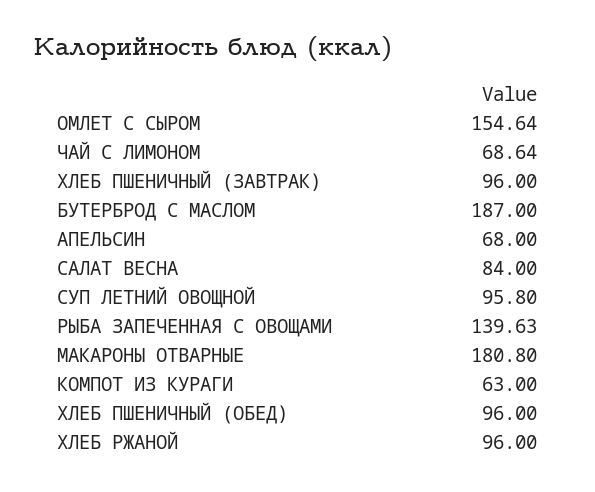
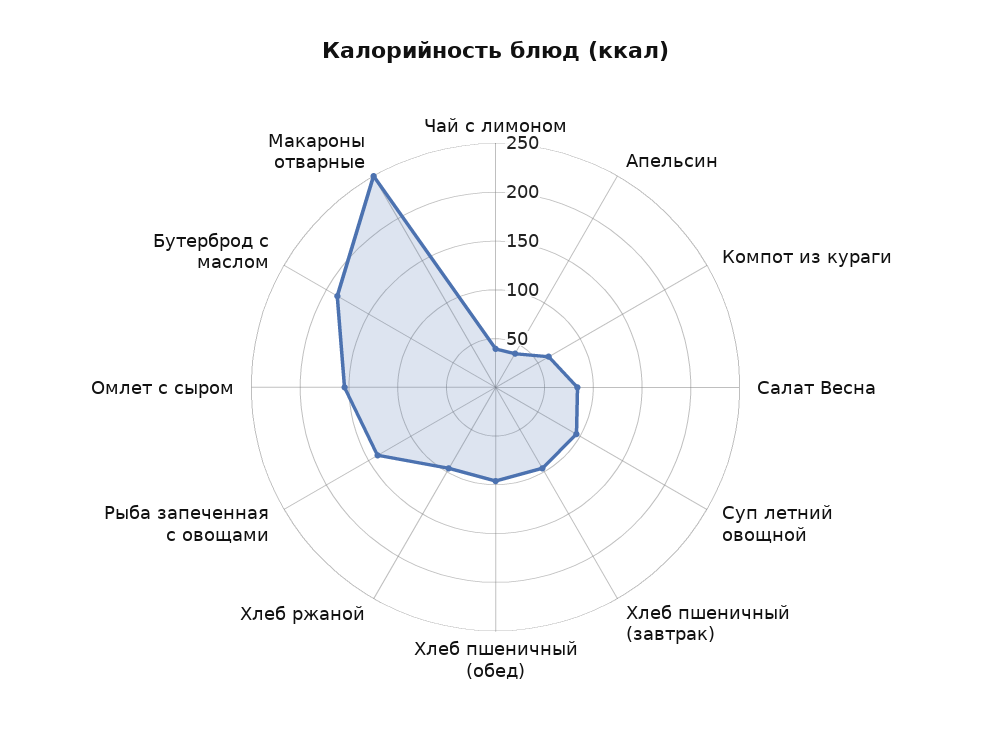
  {
    "ОМЛЕТ С СЫРОМ": 154.64,
-   "ЧАЙ С ЛИМОНОМ": 68.64,
+   "ЧАЙ С ЛИМОНОМ": 40,
    "ХЛЕБ ПШЕНИЧНЫЙ (ЗАВТРАК)": 96,
    "БУТЕРБРОД С МАСЛОМ": 187,
-   "АПЕЛЬСИН": 68,
+   "АПЕЛЬСИН": 40,
    "САЛАТ ВЕСНА": 84,
    "СУП ЛЕТНИЙ ОВОЩНОЙ": 95.8,
    "РЫБА ЗАПЕЧЕННАЯ С ОВОЩАМИ": 139.63,
-   "МАКАРОНЫ ОТВАРНЫЕ": 180.8,
+   "МАКАРОНЫ ОТВАРНЫЕ": 250,
    "КОМПОТ ИЗ КУРАГИ": 63,
    "ХЛЕБ ПШЕНИЧНЫЙ (ОБЕД)": 96,
    "ХЛЕБ РЖАНОЙ": 96
  }

